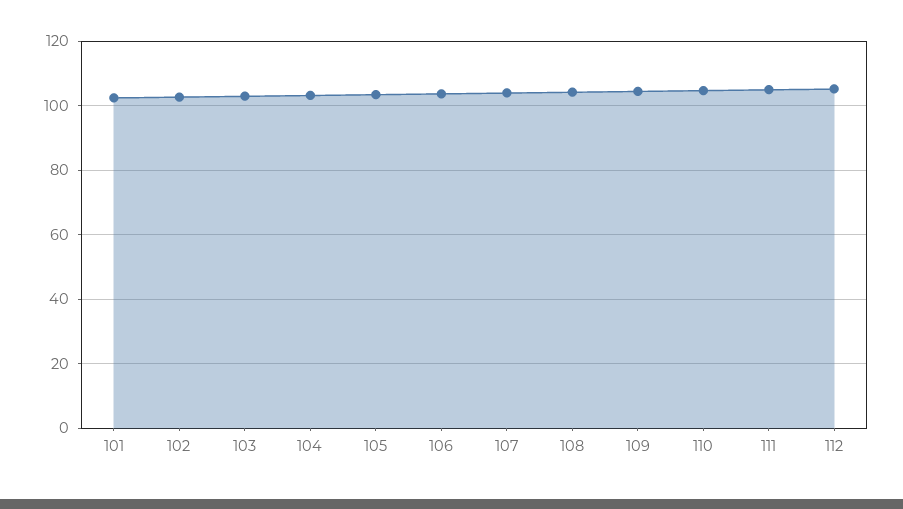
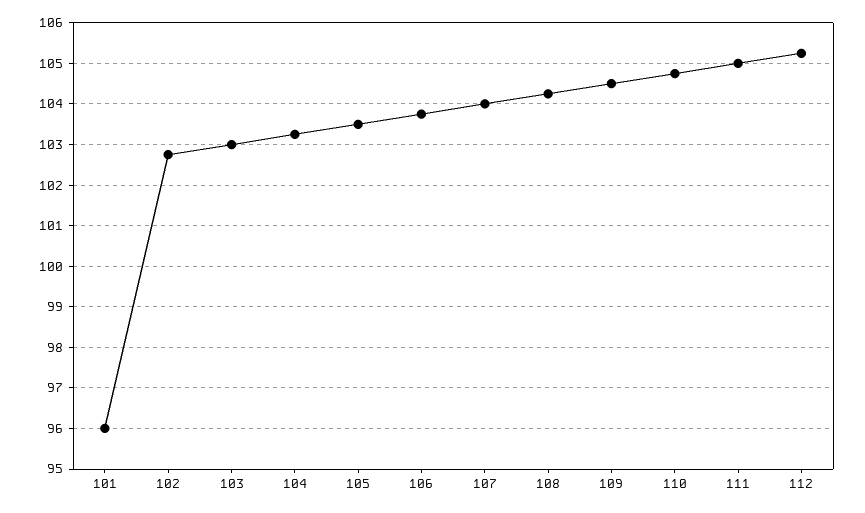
  {
-   "101": 102,
+   "101": 96,
    "102": 102.8,
    "103": 103,
    "104": 103.2,
    "105": 103.6,
    "106": 103.8,
    "107": 104,
    "108": 104.2,
    "109": 104.6,
    "110": 104.8,
    "111": 105,
    "112": 105.2
  }

